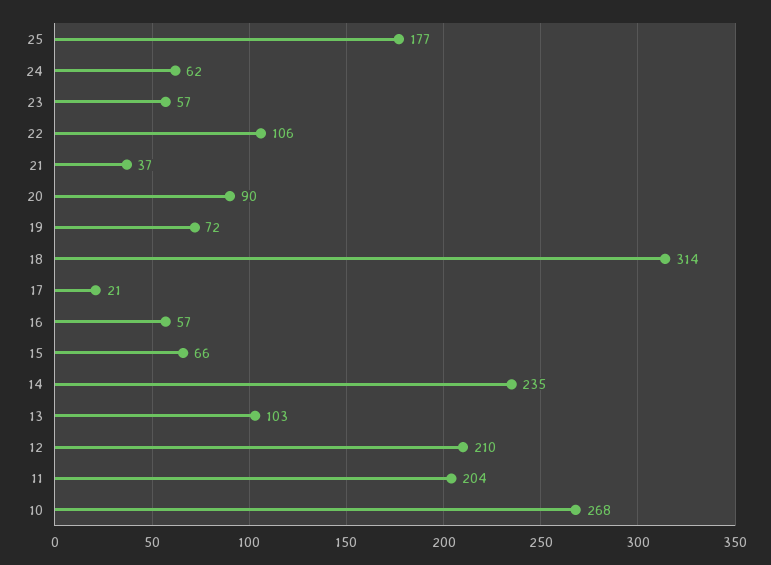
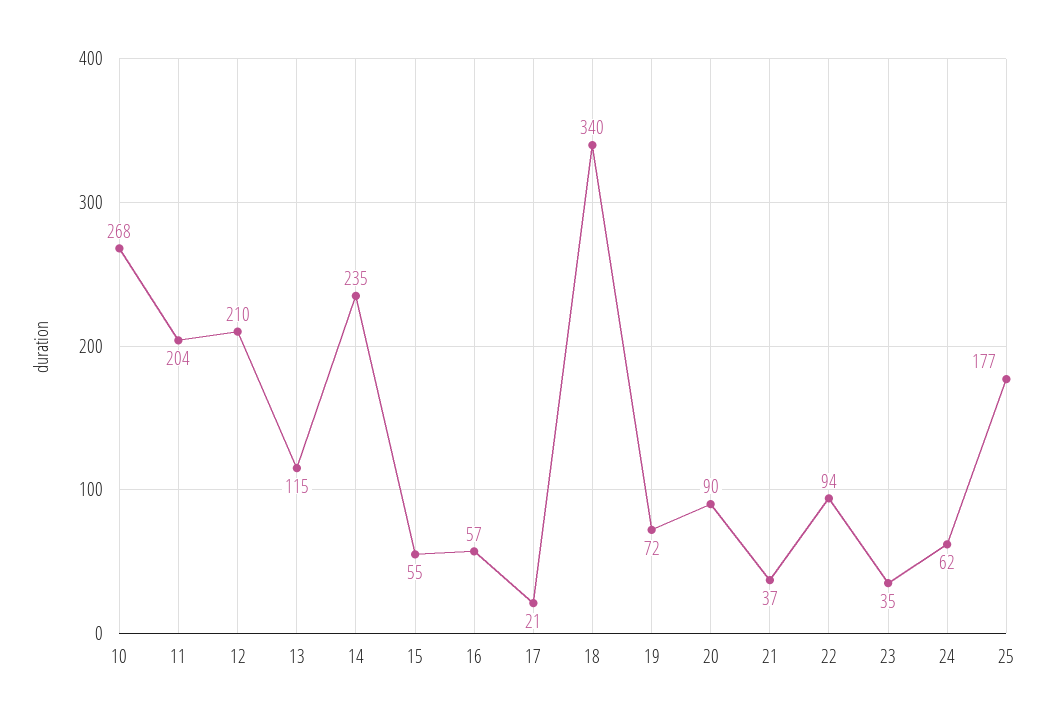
  {
    "25": 177,
    "24": 62,
-   "23": 57,
+   "23": 35,
-   "22": 106,
+   "22": 94,
    "21": 37,
    "20": 90,
    "19": 72,
-   "18": 314,
+   "18": 340,
    "17": 21,
    "16": 57,
-   "15": 66,
+   "15": 55,
    "14": 235,
-   "13": 103,
+   "13": 115,
    "12": 210,
    "11": 204,
    "10": 268
  }

